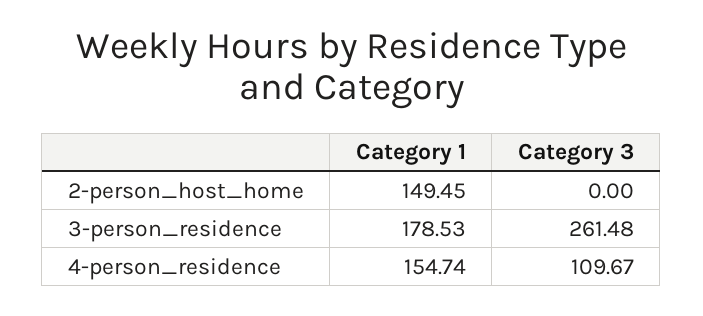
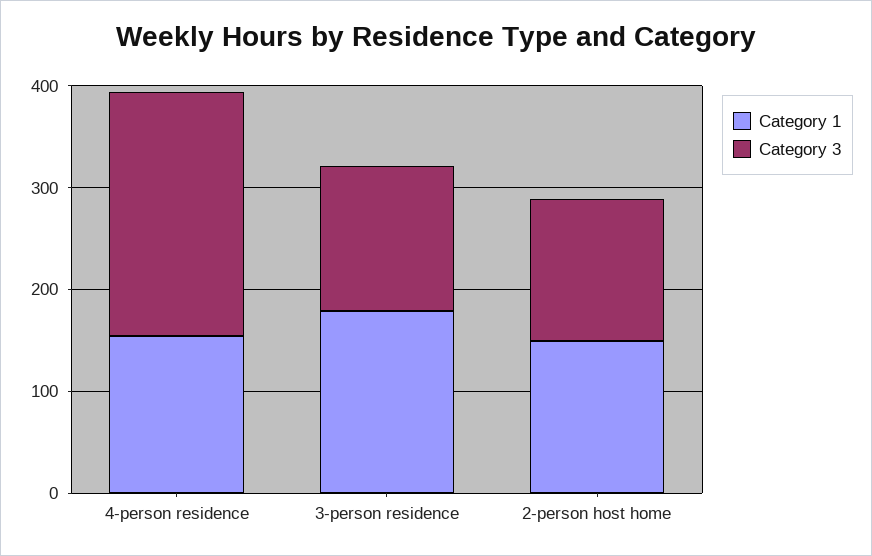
  {
    "Category 1": {
      "2-person_host_home": 149.45,
      "3-person_residence": 178.53,
      "4-person_residence": 154.74
    },
    "Category 3": {
-     "2-person_host_home": 0,
+     "2-person_host_home": 140,
-     "3-person_residence": 261.48,
+     "3-person_residence": 140,
-     "4-person_residence": 109.67
+     "4-person_residence": 240
    }
  }

